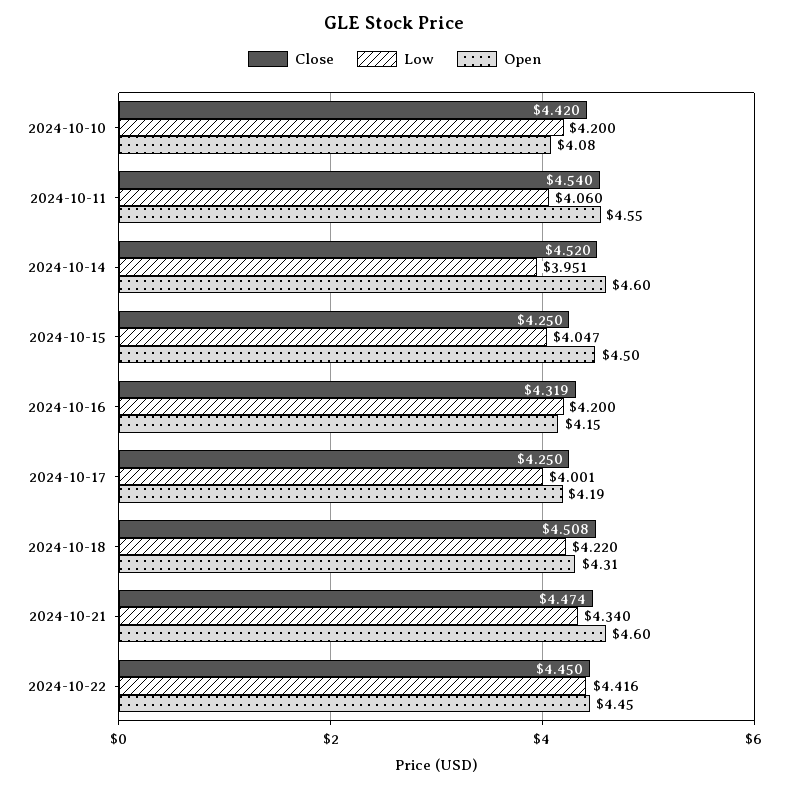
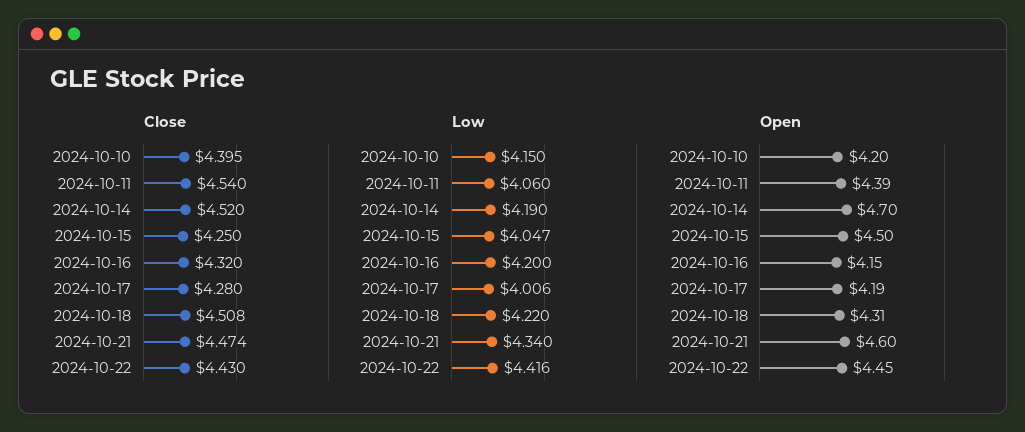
  {
    "Close": {
-     "2024-10-10": 4.42,
+     "2024-10-10": 4.395,
      "2024-10-11": 4.54,
      "2024-10-14": 4.52,
      "2024-10-15": 4.25,
-     "2024-10-16": 4.319,
+     "2024-10-16": 4.32,
-     "2024-10-17": 4.25,
+     "2024-10-17": 4.28,
      "2024-10-18": 4.508,
      "2024-10-21": 4.474,
-     "2024-10-22": 4.45
+     "2024-10-22": 4.43
    },
    "Low": {
-     "2024-10-10": 4.2,
+     "2024-10-10": 4.15,
      "2024-10-11": 4.06,
-     "2024-10-14": 3.951,
+     "2024-10-14": 4.19,
      "2024-10-15": 4.047,
      "2024-10-16": 4.2,
-     "2024-10-17": 4.001,
+     "2024-10-17": 4.006,
      "2024-10-18": 4.22,
      "2024-10-21": 4.34,
      "2024-10-22": 4.416
    },
    "Open": {
-     "2024-10-10": 4.08,
+     "2024-10-10": 4.2,
-     "2024-10-11": 4.55,
+     "2024-10-11": 4.39,
-     "2024-10-14": 4.6,
+     "2024-10-14": 4.7,
      "2024-10-15": 4.5,
      "2024-10-16": 4.15,
      "2024-10-17": 4.19,
      "2024-10-18": 4.31,
      "2024-10-21": 4.6,
      "2024-10-22": 4.45
    }
  }

